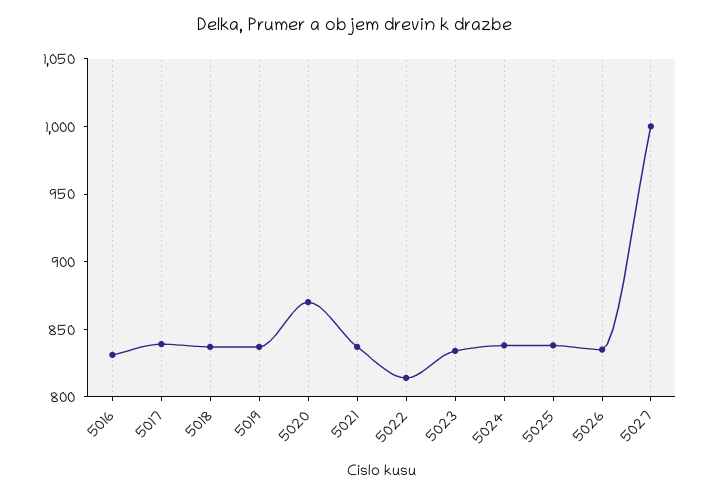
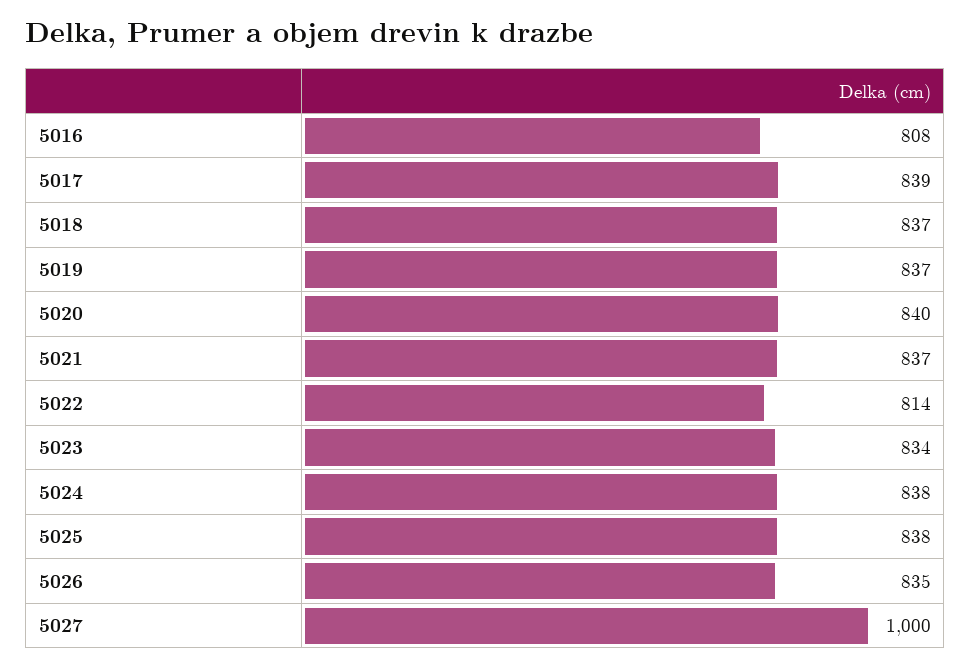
  {
-   "5016": 830,
+   "5016": 808,
    "5017": 839,
    "5018": 837,
    "5019": 837,
-   "5020": 870,
+   "5020": 840,
    "5021": 837,
    "5022": 814,
    "5023": 834,
    "5024": 838,
    "5025": 838,
    "5026": 835,
    "5027": 1000
  }

